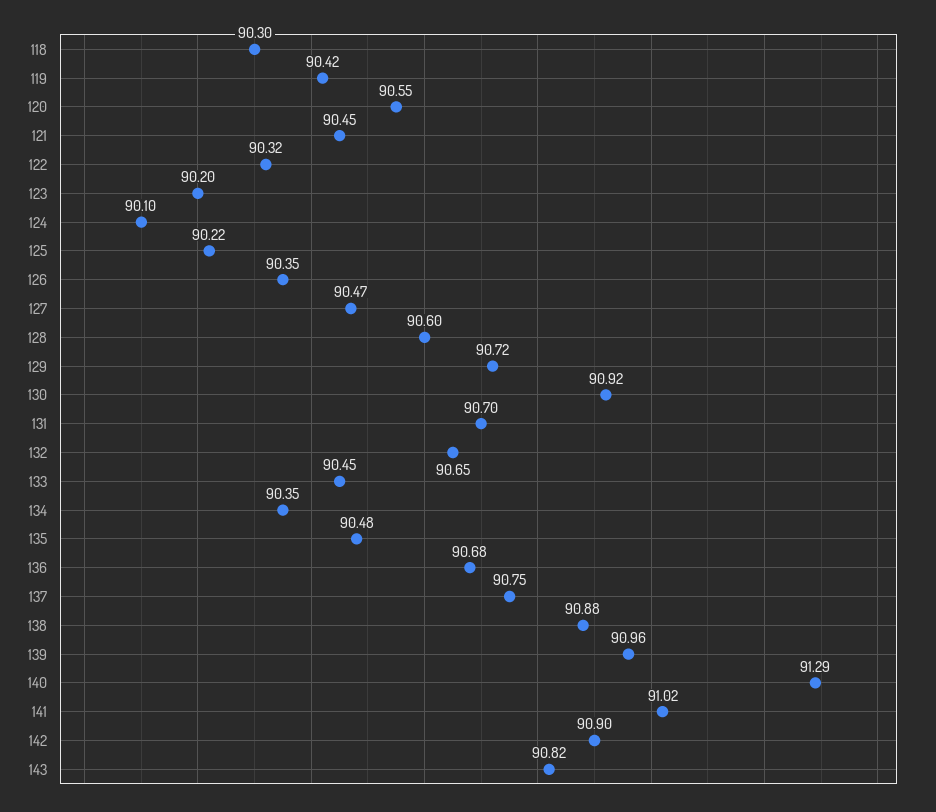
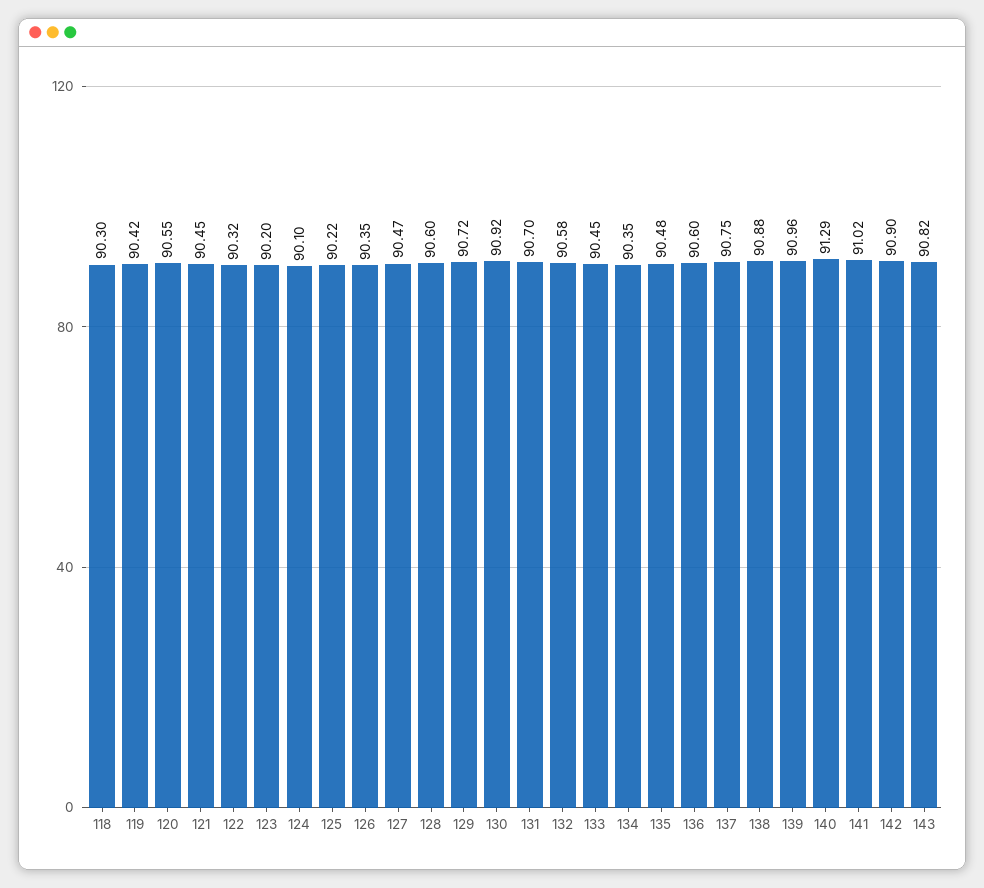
  {
    "118": 90.3,
    "119": 90.42,
    "120": 90.55,
    "121": 90.45,
    "122": 90.32,
    "123": 90.2,
    "124": 90.1,
    "125": 90.22,
    "126": 90.35,
    "127": 90.47,
    "128": 90.6,
    "129": 90.72,
    "130": 90.92,
    "131": 90.7,
-   "132": 90.65,
+   "132": 90.58,
    "133": 90.45,
    "134": 90.35,
    "135": 90.48,
-   "136": 90.68,
+   "136": 90.6,
    "137": 90.75,
    "138": 90.88,
    "139": 90.96,
    "140": 91.29,
    "141": 91.02,
    "142": 90.9,
    "143": 90.82
  }

